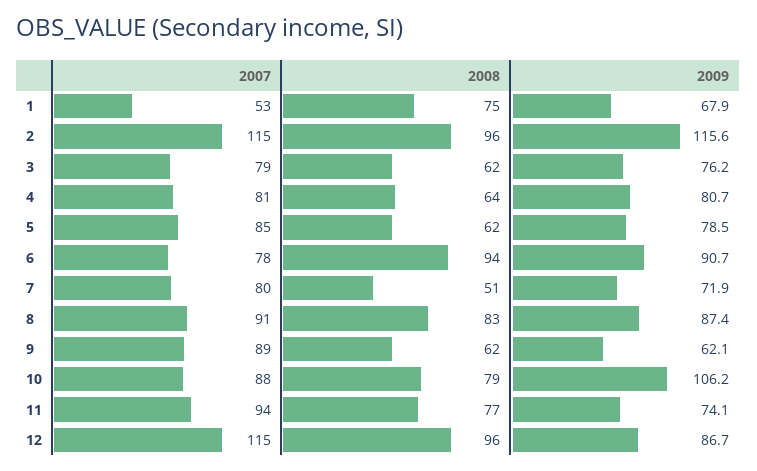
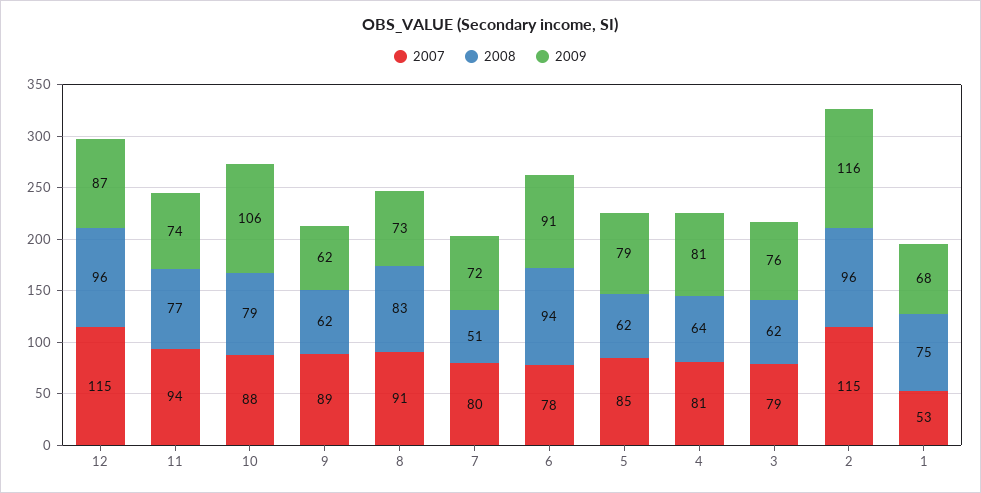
  {
    "2007": {
      "1": 53,
      "2": 115,
      "3": 79,
      "4": 81,
      "5": 85,
      "6": 78,
      "7": 80,
      "8": 91,
      "9": 89,
      "10": 88,
      "11": 94,
      "12": 115
    },
    "2008": {
      "1": 75,
      "2": 96,
      "3": 62,
      "4": 64,
      "5": 62,
      "6": 94,
      "7": 51,
      "8": 83,
      "9": 62,
      "10": 79,
      "11": 77,
      "12": 96
    },
    "2009": {
      "1": 67.9,
      "2": 115.6,
      "3": 76.2,
      "4": 80.7,
      "5": 78.5,
      "6": 90.7,
      "7": 71.9,
-     "8": 87.4,
+     "8": 73,
      "9": 62.1,
      "10": 106.2,
      "11": 74.1,
      "12": 86.7
    }
  }

